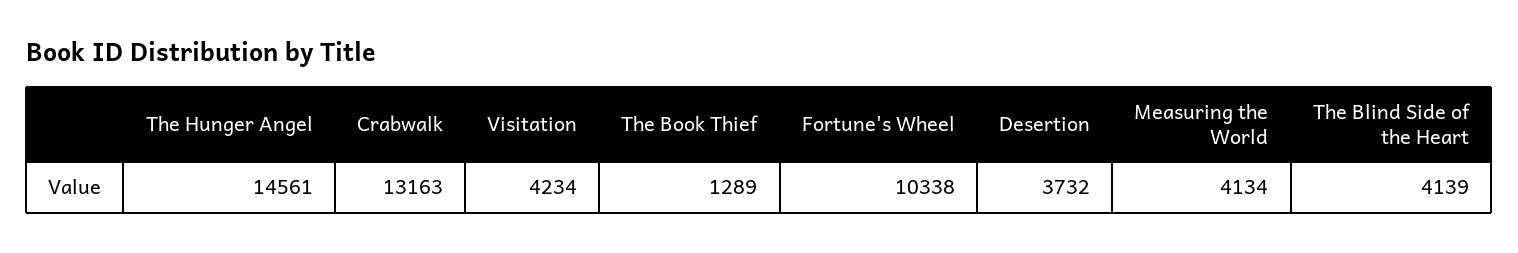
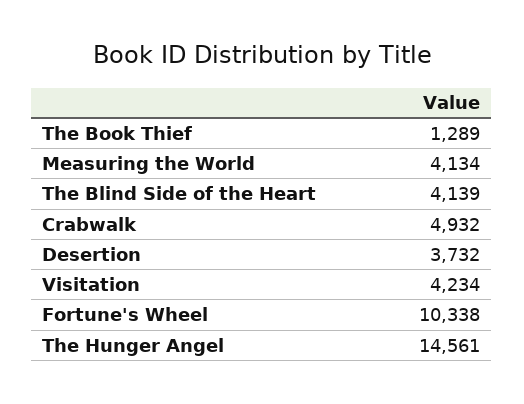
  {
    "The Hunger Angel": 14561,
-   "Crabwalk": 13163,
+   "Crabwalk": 4932,
    "Visitation": 4234,
    "The Book Thief": 1289,
    "Fortune's Wheel": 10338,
    "Desertion": 3732,
    "Measuring the World": 4134,
    "The Blind Side of the Heart": 4139
  }

